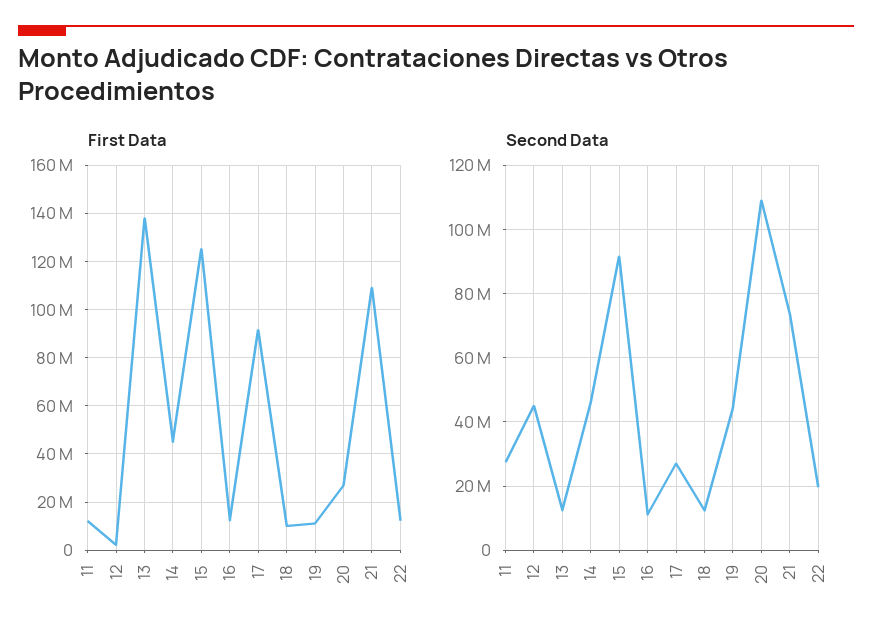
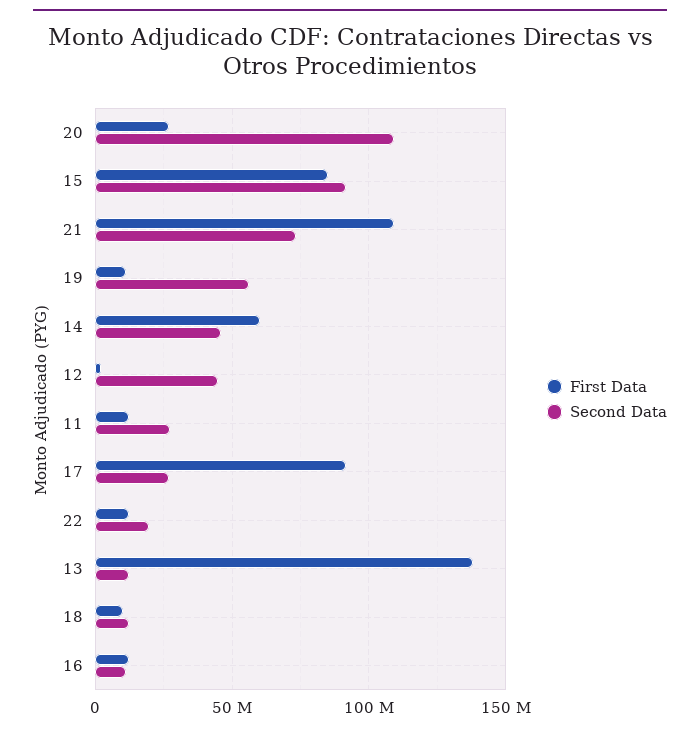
  {
    "First Data": {
      "11": 12500000,
      "12": 2500000,
      "13": 137500000,
-     "14": 45000000,
+     "14": 60000000,
-     "15": 125000000,
+     "15": 85000000,
      "16": 12500000,
      "17": 92500000,
      "18": 10000000,
      "19": 10000000,
      "20": 27500000,
      "21": 110000000,
      "22": 12500000
    },
    "Second Data": {
      "11": 28000000,
      "12": 46000000,
      "13": 12000000,
      "14": 46000000,
      "15": 92000000,
      "16": 12000000,
      "17": 26000000,
      "18": 12000000,
-     "19": 44000000,
+     "19": 55000000,
      "20": 110000000,
      "21": 74000000,
      "22": 20000000
    }
  }

